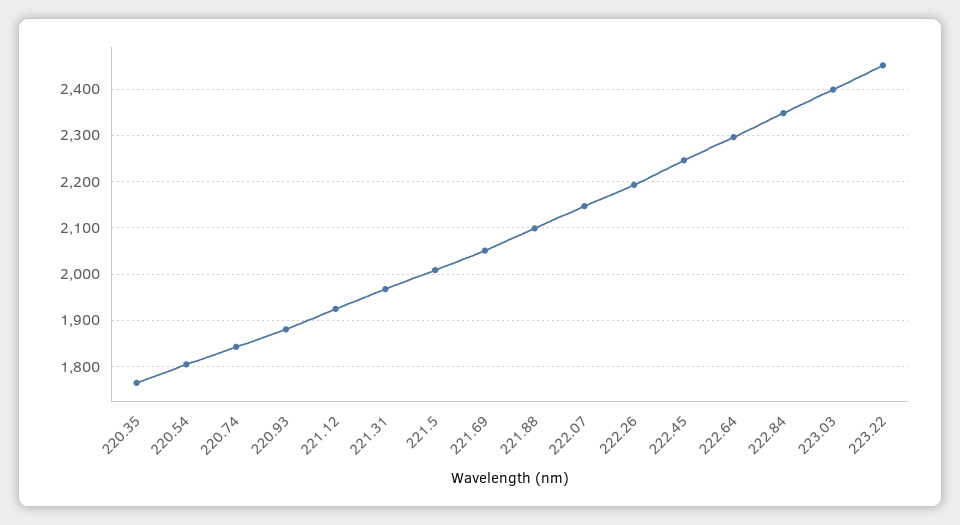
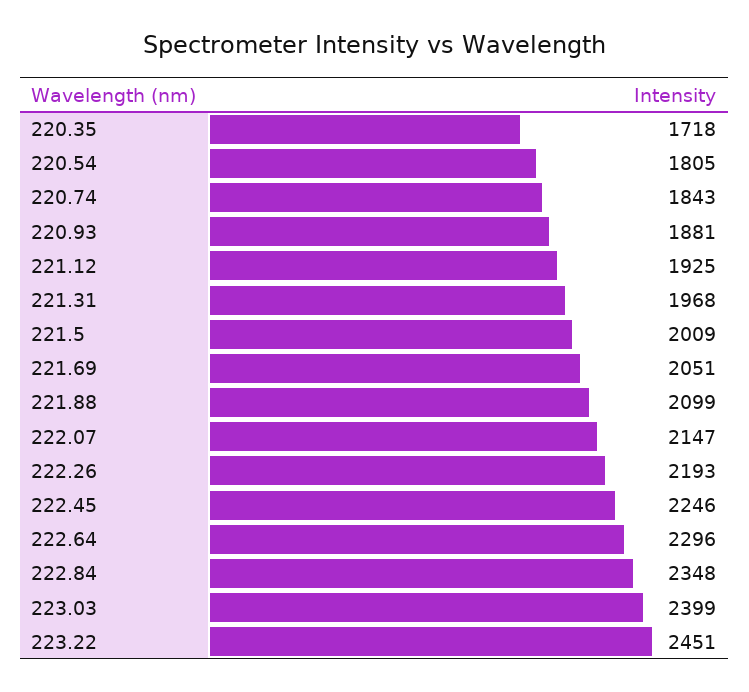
  {
-   "220.35": 1760,
+   "220.35": 1718,
    "220.54": 1805,
    "220.74": 1843,
    "220.93": 1881,
    "221.12": 1925,
    "221.31": 1968,
    "221.5": 2009,
    "221.69": 2051,
    "221.88": 2099,
    "222.07": 2147,
    "222.26": 2193,
    "222.45": 2246,
    "222.64": 2296,
    "222.84": 2348,
    "223.03": 2399,
    "223.22": 2451
  }

